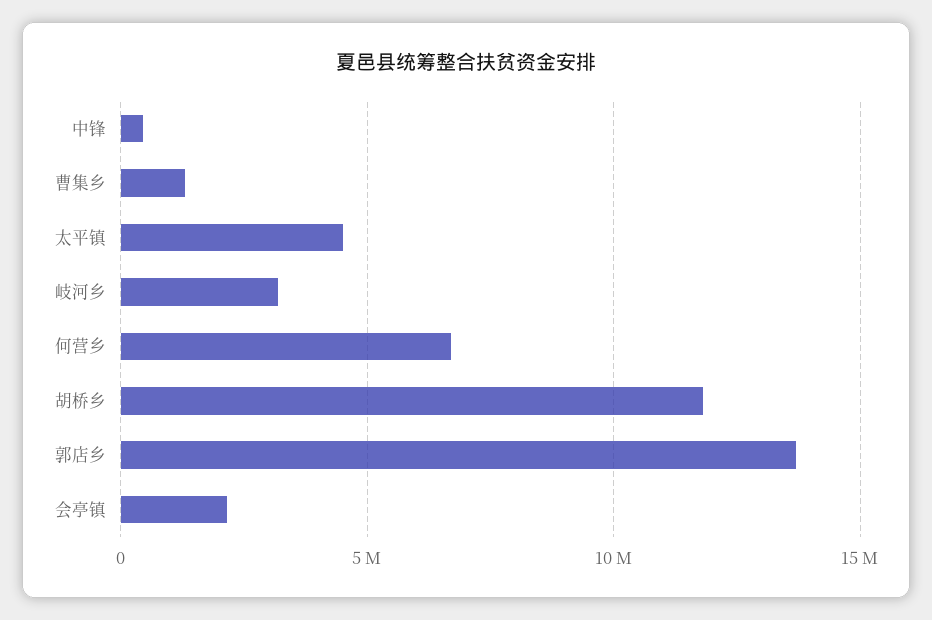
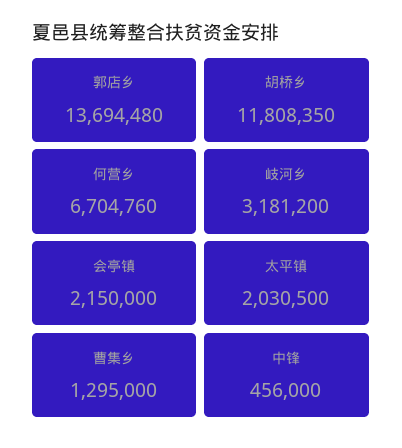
  {
    "中锋": 456000,
    "曹集乡": 1295000,
-   "太平镇": 4500000,
+   "太平镇": 2030500,
    "岐河乡": 3181200,
    "何营乡": 6704760,
    "胡桥乡": 11808350,
    "郭店乡": 13694480,
    "会亭镇": 2150000
  }

